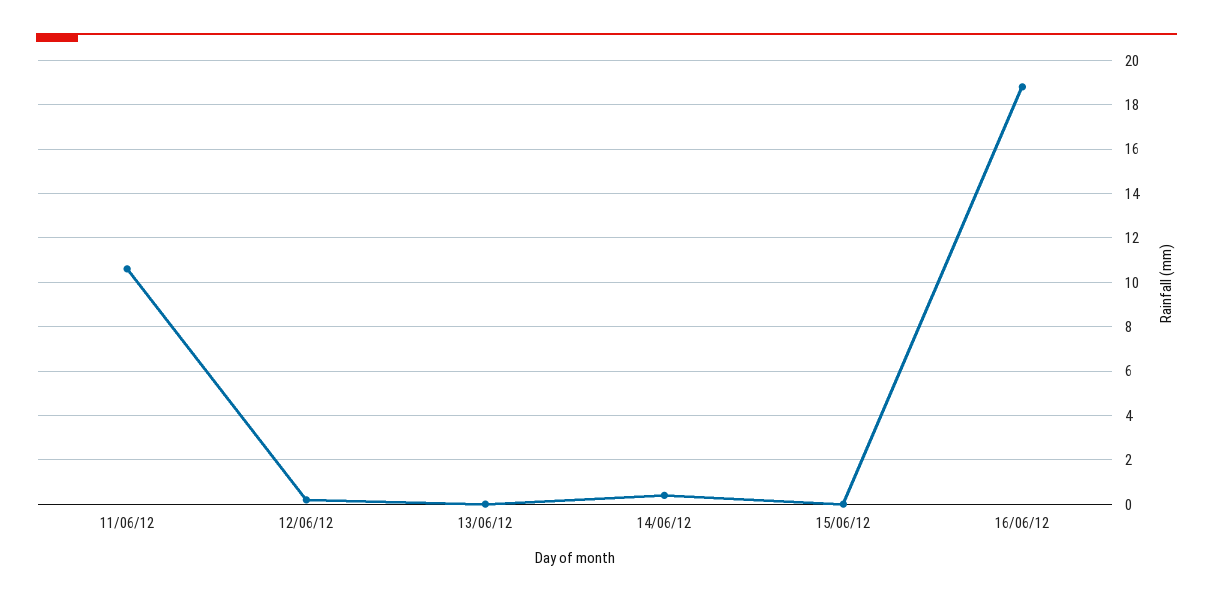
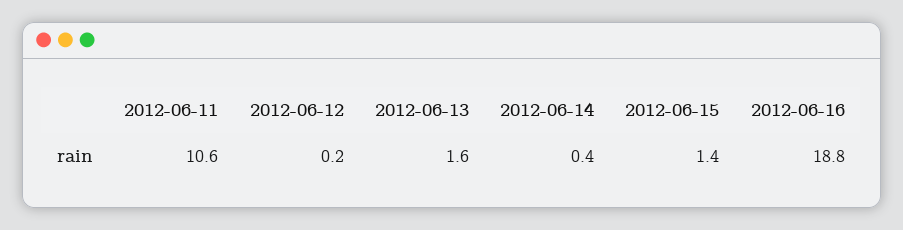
  {
    "11/06/12": 10.6,
    "12/06/12": 0.2,
-   "13/06/12": 0,
+   "13/06/12": 1.6,
    "14/06/12": 0.4,
-   "15/06/12": 0,
+   "15/06/12": 1.4,
    "16/06/12": 18.8
  }

